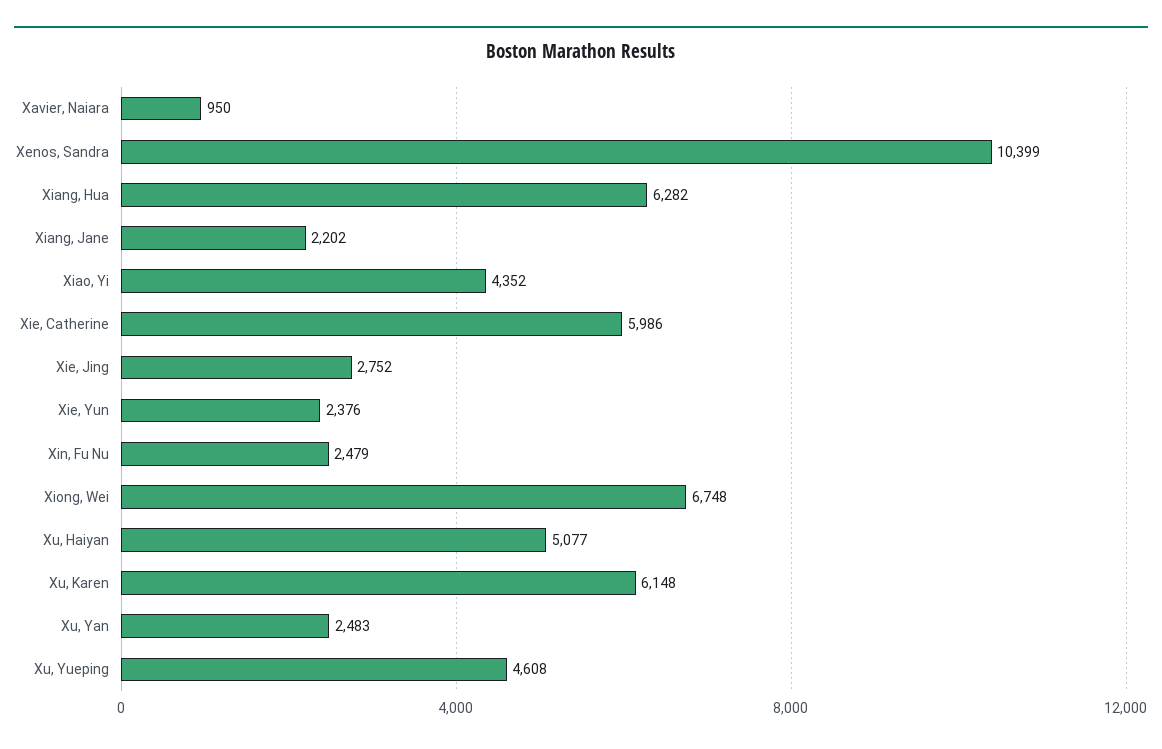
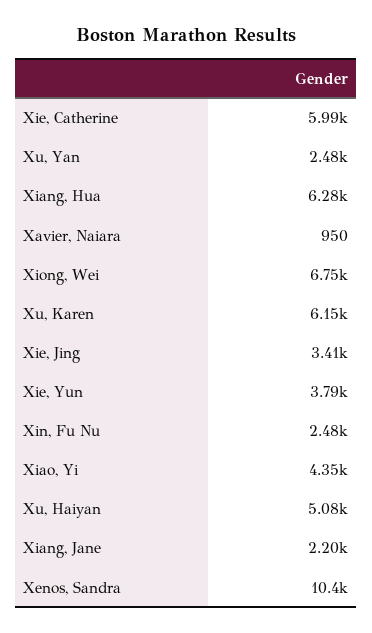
  {
    "Xavier, Naiara": 950,
    "Xenos, Sandra": 10399,
    "Xiang, Hua": 6282,
    "Xiang, Jane": 2202,
    "Xiao, Yi": 4352,
    "Xie, Catherine": 5986,
-   "Xie, Jing": 2752,
+   "Xie, Jing": 3410,
-   "Xie, Yun": 2376,
+   "Xie, Yun": 3790,
    "Xin, Fu Nu": 2479,
    "Xiong, Wei": 6748,
    "Xu, Haiyan": 5077,
    "Xu, Karen": 6148,
-   "Xu, Yan": 2483,
+   "Xu, Yan": 2483
-   "Xu, Yueping": 4608
  }

